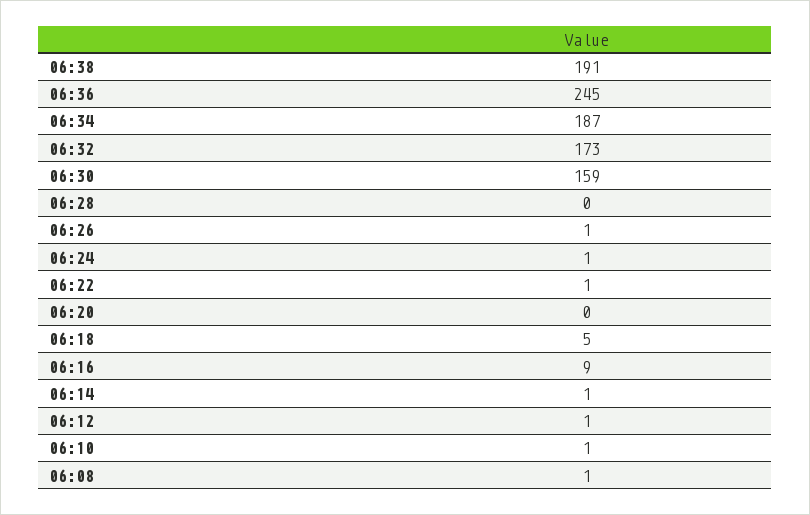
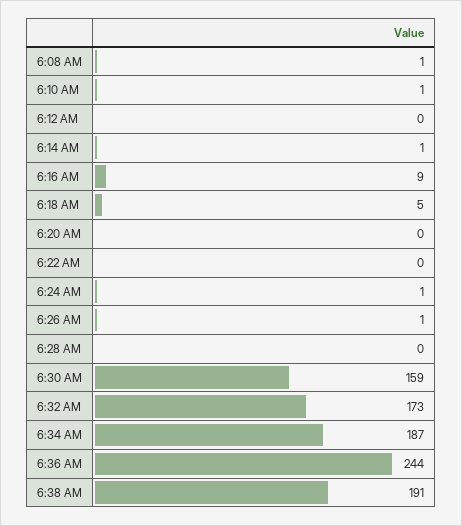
  {
    "06:38": 191,
-   "06:36": 245,
+   "06:36": 244,
    "06:34": 187,
    "06:32": 173,
    "06:30": 159,
    "06:28": 0,
    "06:26": 1,
    "06:24": 1,
-   "06:22": 1,
+   "06:22": 0,
    "06:20": 0,
    "06:18": 5,
    "06:16": 9,
    "06:14": 1,
-   "06:12": 1,
+   "06:12": 0,
    "06:10": 1,
    "06:08": 1
  }

